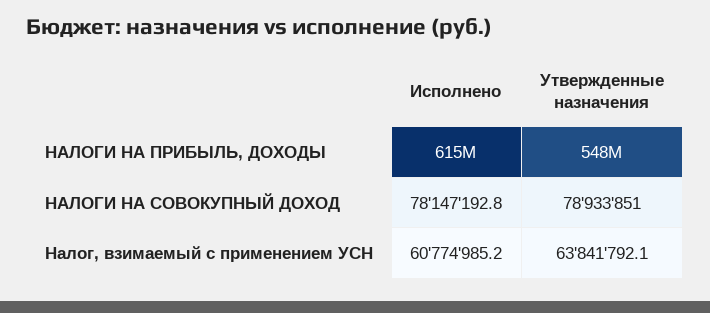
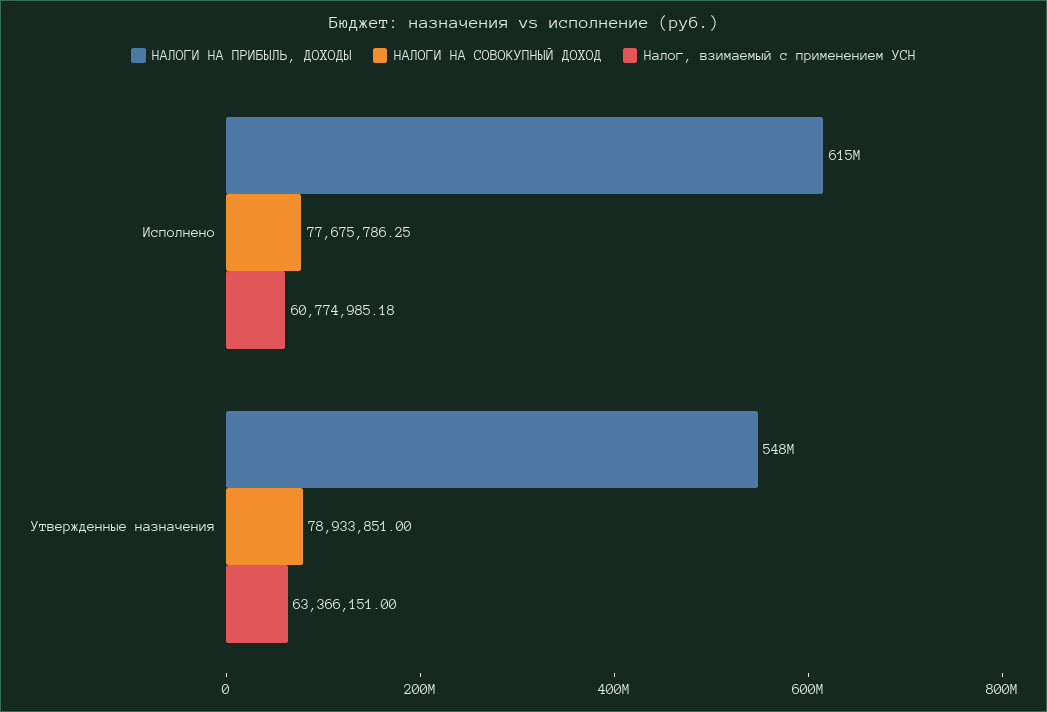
  {
    "НАЛОГИ НА ПРИБЫЛЬ, ДОХОДЫ": {
      "Исполнено": 615000000,
      "Утвержденные назначения": 548000000
    },
    "НАЛОГИ НА СОВОКУПНЫЙ ДОХОД": {
-     "Исполнено": 78147192.8,
+     "Исполнено": 77675786.25,
      "Утвержденные назначения": 78933851
    },
    "Налог, взимаемый с применением УСН": {
      "Исполнено": 60774985.18,
-     "Утвержденные назначения": 63841792.1
+     "Утвержденные назначения": 63366151
    }
  }

